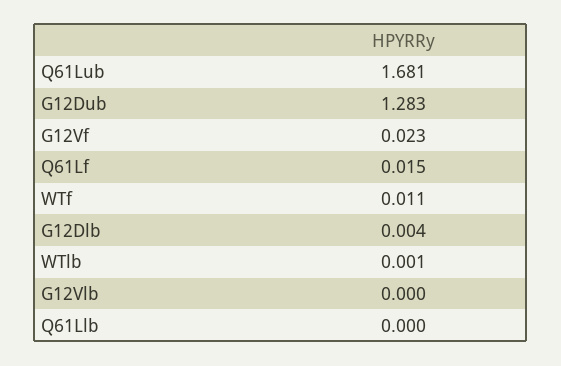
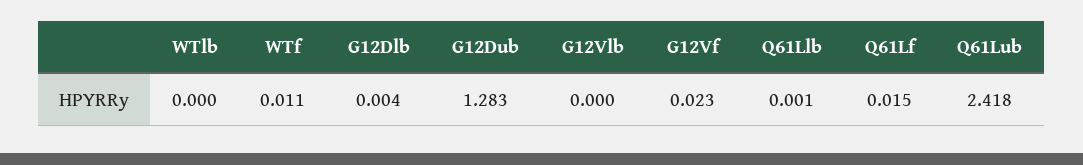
  {
-   "Q61Lub": 1.681,
+   "Q61Lub": 2.418,
    "G12Dub": 1.283,
    "G12Vf": 0.023,
    "Q61Lf": 0.015,
    "WTf": 0.011,
    "G12Dlb": 0.004,
-   "WTlb": 0.001,
+   "WTlb": 0,
    "G12Vlb": 0,
-   "Q61Llb": 0
+   "Q61Llb": 0.001
  }

